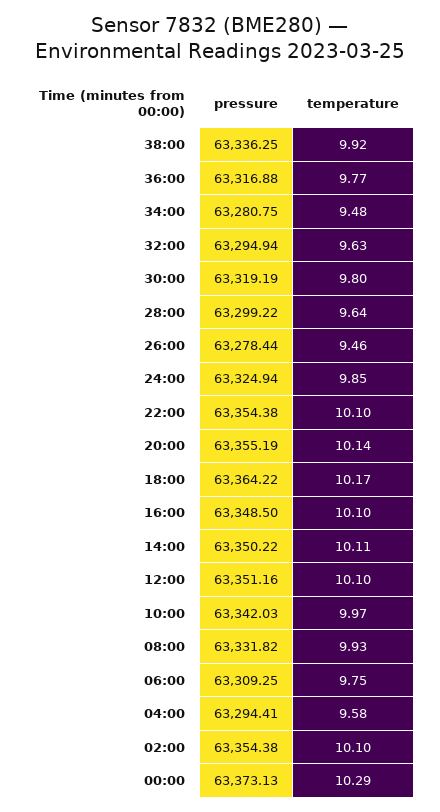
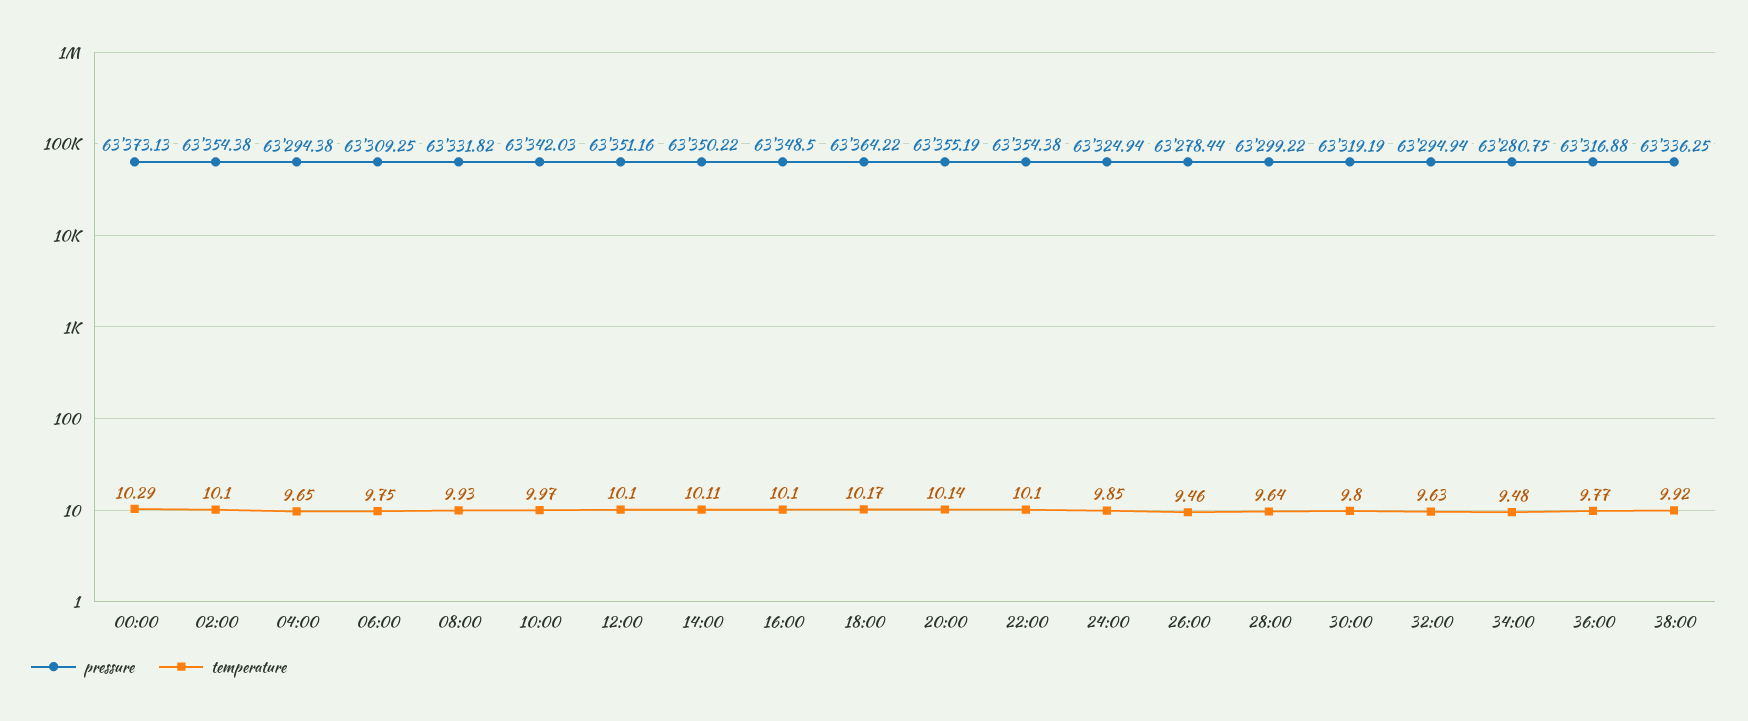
  {
    "pressure": {
      "38:00": 63336.25,
      "36:00": 63316.88,
      "34:00": 63280.75,
      "32:00": 63294.94,
      "30:00": 63319.19,
      "28:00": 63299.22,
      "26:00": 63278.44,
      "24:00": 63324.94,
      "22:00": 63354.38,
      "20:00": 63355.19,
      "18:00": 63364.22,
      "16:00": 63348.5,
      "14:00": 63350.22,
      "12:00": 63351.16,
      "10:00": 63342.03,
      "08:00": 63331.82,
      "06:00": 63309.25,
-     "04:00": 63294.41,
+     "04:00": 63294.38,
      "02:00": 63354.38,
      "00:00": 63373.13
    },
    "temperature": {
      "38:00": 9.92,
      "36:00": 9.77,
      "34:00": 9.48,
      "32:00": 9.63,
      "30:00": 9.8,
      "28:00": 9.64,
      "26:00": 9.46,
      "24:00": 9.85,
      "22:00": 10.1,
      "20:00": 10.14,
      "18:00": 10.17,
      "16:00": 10.1,
      "14:00": 10.11,
      "12:00": 10.1,
      "10:00": 9.97,
      "08:00": 9.93,
      "06:00": 9.75,
-     "04:00": 9.58,
+     "04:00": 9.65,
      "02:00": 10.1,
      "00:00": 10.29
    }
  }

